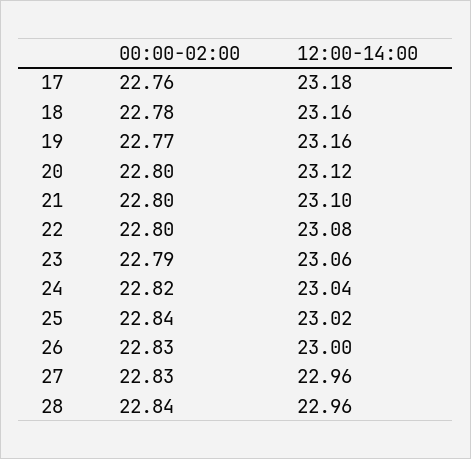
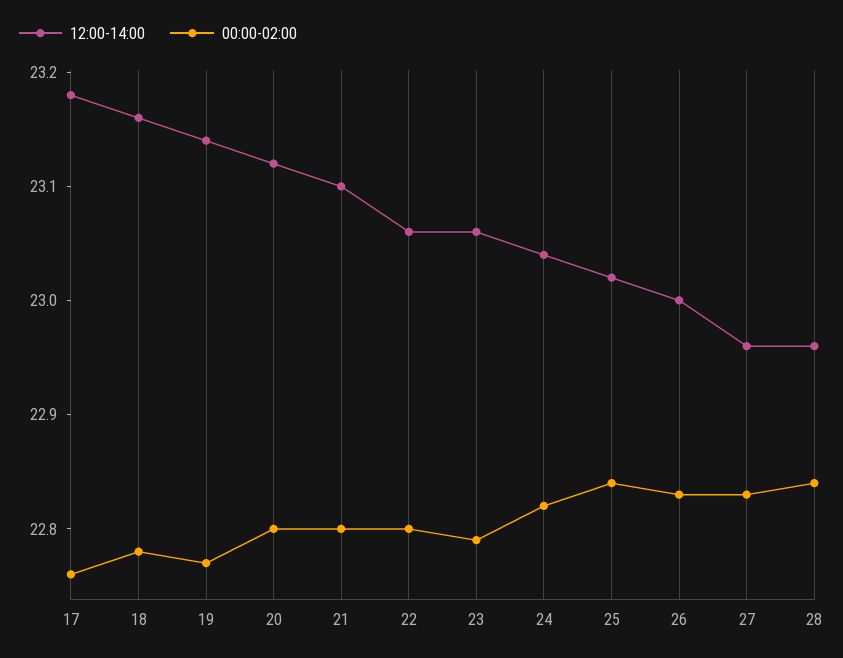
  {
    "00:00-02:00": {
      "17": 22.76,
      "18": 22.78,
      "19": 22.77,
      "20": 22.8,
      "21": 22.8,
      "22": 22.8,
      "23": 22.79,
      "24": 22.82,
      "25": 22.84,
      "26": 22.83,
      "27": 22.83,
      "28": 22.84
    },
    "12:00-14:00": {
      "17": 23.18,
      "18": 23.16,
-     "19": 23.16,
+     "19": 23.14,
      "20": 23.12,
      "21": 23.1,
-     "22": 23.08,
+     "22": 23.06,
      "23": 23.06,
      "24": 23.04,
      "25": 23.02,
      "26": 23,
      "27": 22.96,
      "28": 22.96
    }
  }

